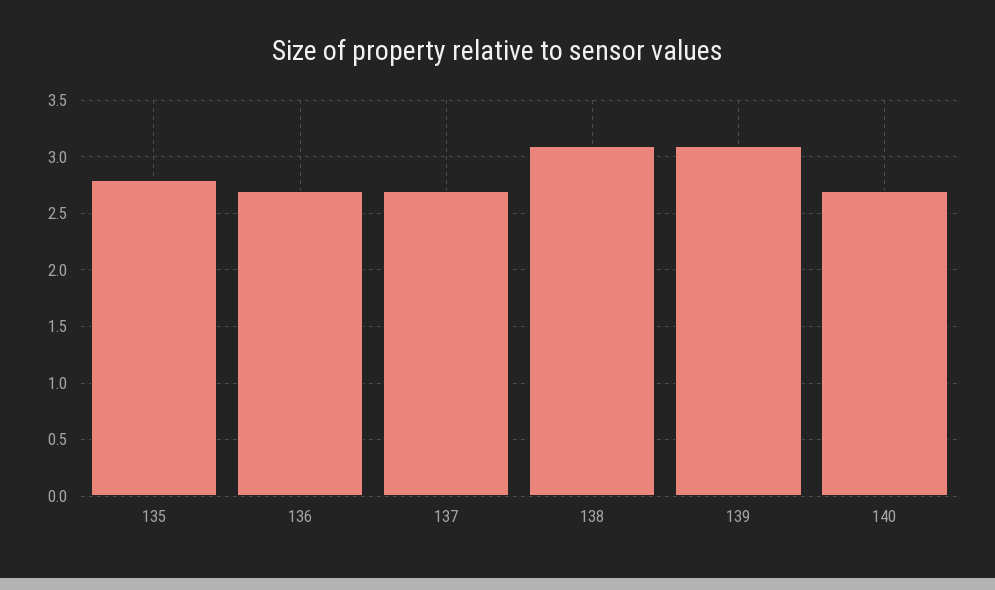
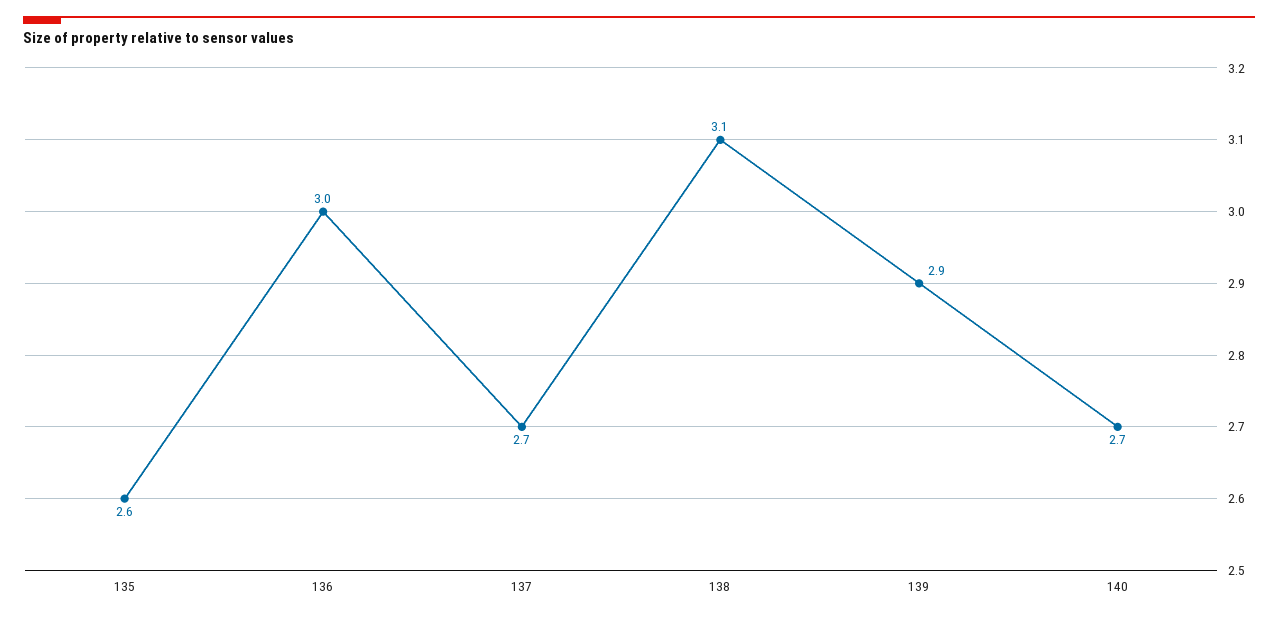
  {
-   "135": 2.8,
+   "135": 2.6,
-   "136": 2.7,
+   "136": 3,
    "137": 2.7,
    "138": 3.1,
-   "139": 3.1,
+   "139": 2.9,
    "140": 2.7
  }

